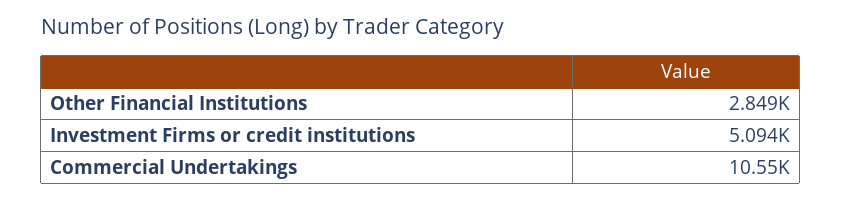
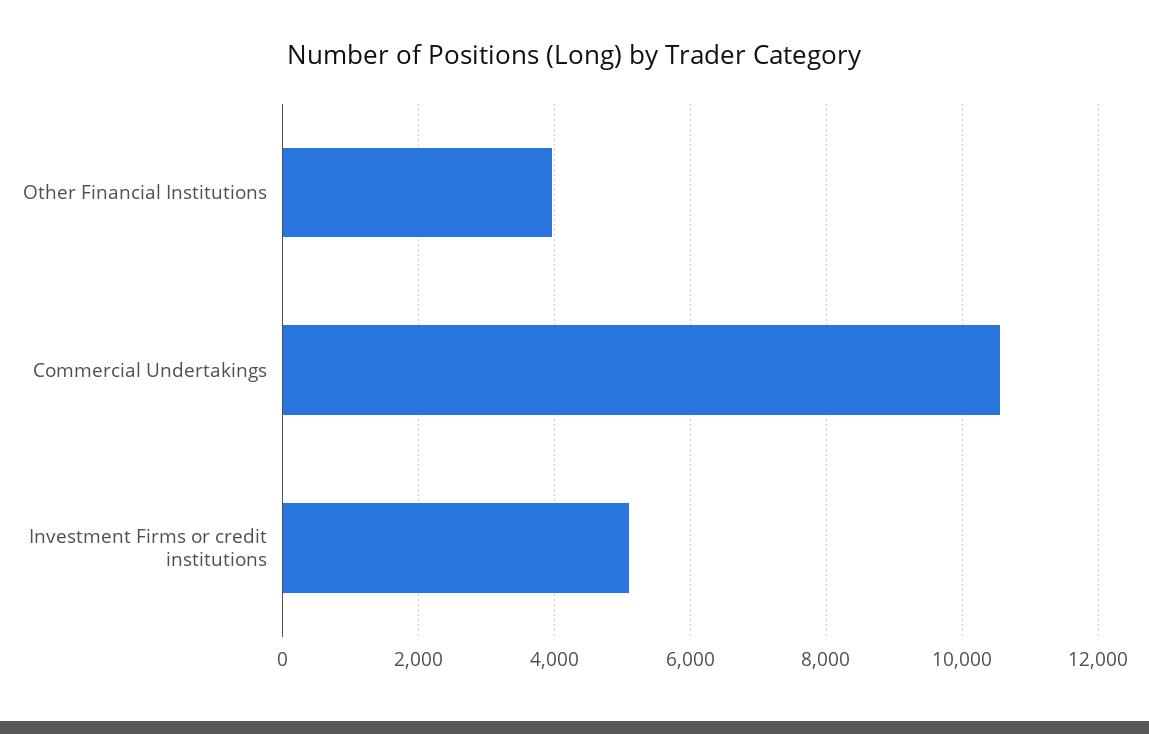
  {
-   "Other Financial Institutions": 2849,
+   "Other Financial Institutions": 4000,
    "Investment Firms or credit institutions": 5094,
    "Commercial Undertakings": 10550
  }

